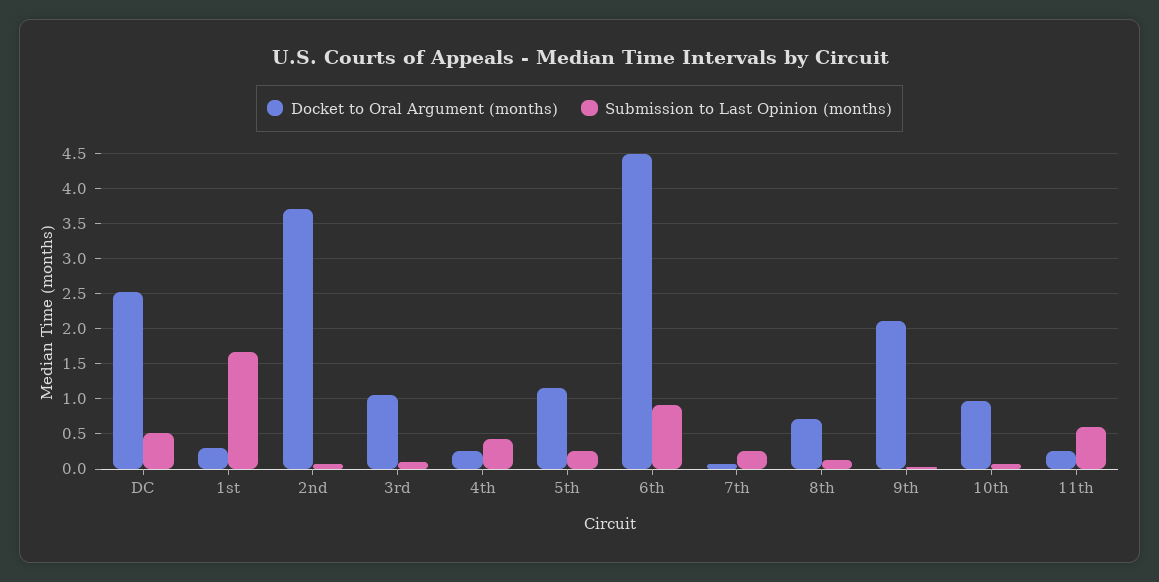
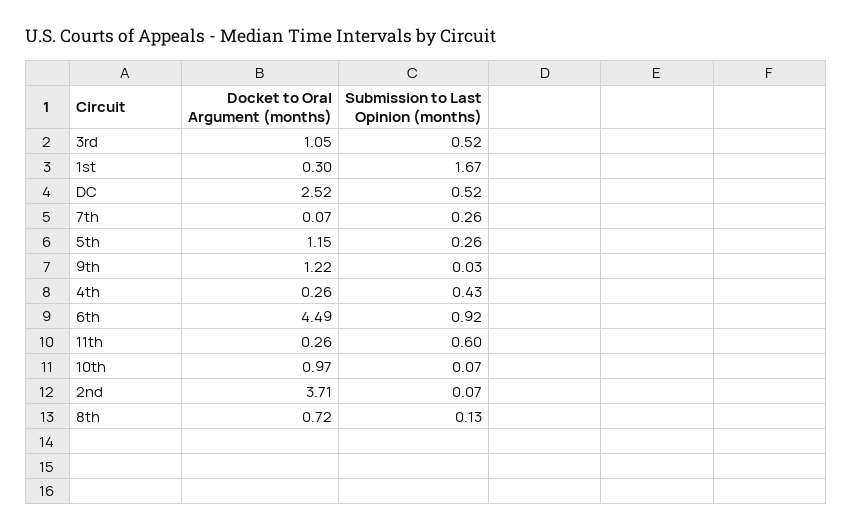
  {
    "Docket to Oral Argument (months)": {
      "DC": 2.52,
      "1st": 0.3,
      "2nd": 3.71,
      "3rd": 1.05,
      "4th": 0.26,
      "5th": 1.15,
      "6th": 4.49,
      "7th": 0.07,
      "8th": 0.72,
-     "9th": 2.1,
+     "9th": 1.22,
      "10th": 0.97,
      "11th": 0.26
    },
    "Submission to Last Opinion (months)": {
      "DC": 0.52,
      "1st": 1.67,
      "2nd": 0.07,
-     "3rd": 0.1,
+     "3rd": 0.52,
      "4th": 0.43,
      "5th": 0.26,
      "6th": 0.92,
      "7th": 0.26,
      "8th": 0.13,
      "9th": 0.03,
      "10th": 0.07,
      "11th": 0.6
    }
  }

